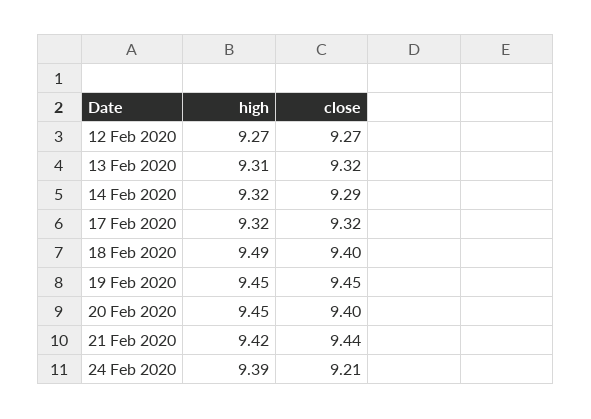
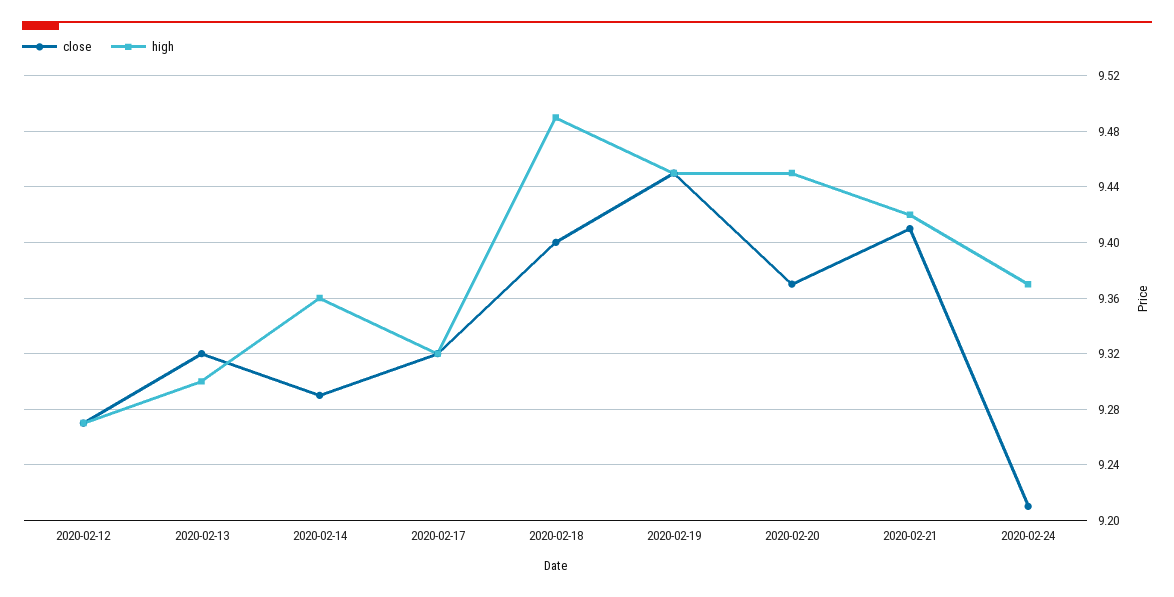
  {
    "high": {
      "12 Feb 2020": 9.27,
-     "13 Feb 2020": 9.31,
+     "13 Feb 2020": 9.3,
-     "14 Feb 2020": 9.32,
+     "14 Feb 2020": 9.36,
      "17 Feb 2020": 9.32,
      "18 Feb 2020": 9.49,
      "19 Feb 2020": 9.45,
      "20 Feb 2020": 9.45,
      "21 Feb 2020": 9.42,
-     "24 Feb 2020": 9.39
+     "24 Feb 2020": 9.37
    },
    "close": {
      "12 Feb 2020": 9.27,
      "13 Feb 2020": 9.32,
      "14 Feb 2020": 9.29,
      "17 Feb 2020": 9.32,
      "18 Feb 2020": 9.4,
      "19 Feb 2020": 9.45,
-     "20 Feb 2020": 9.4,
+     "20 Feb 2020": 9.37,
-     "21 Feb 2020": 9.44,
+     "21 Feb 2020": 9.41,
      "24 Feb 2020": 9.21
    }
  }

